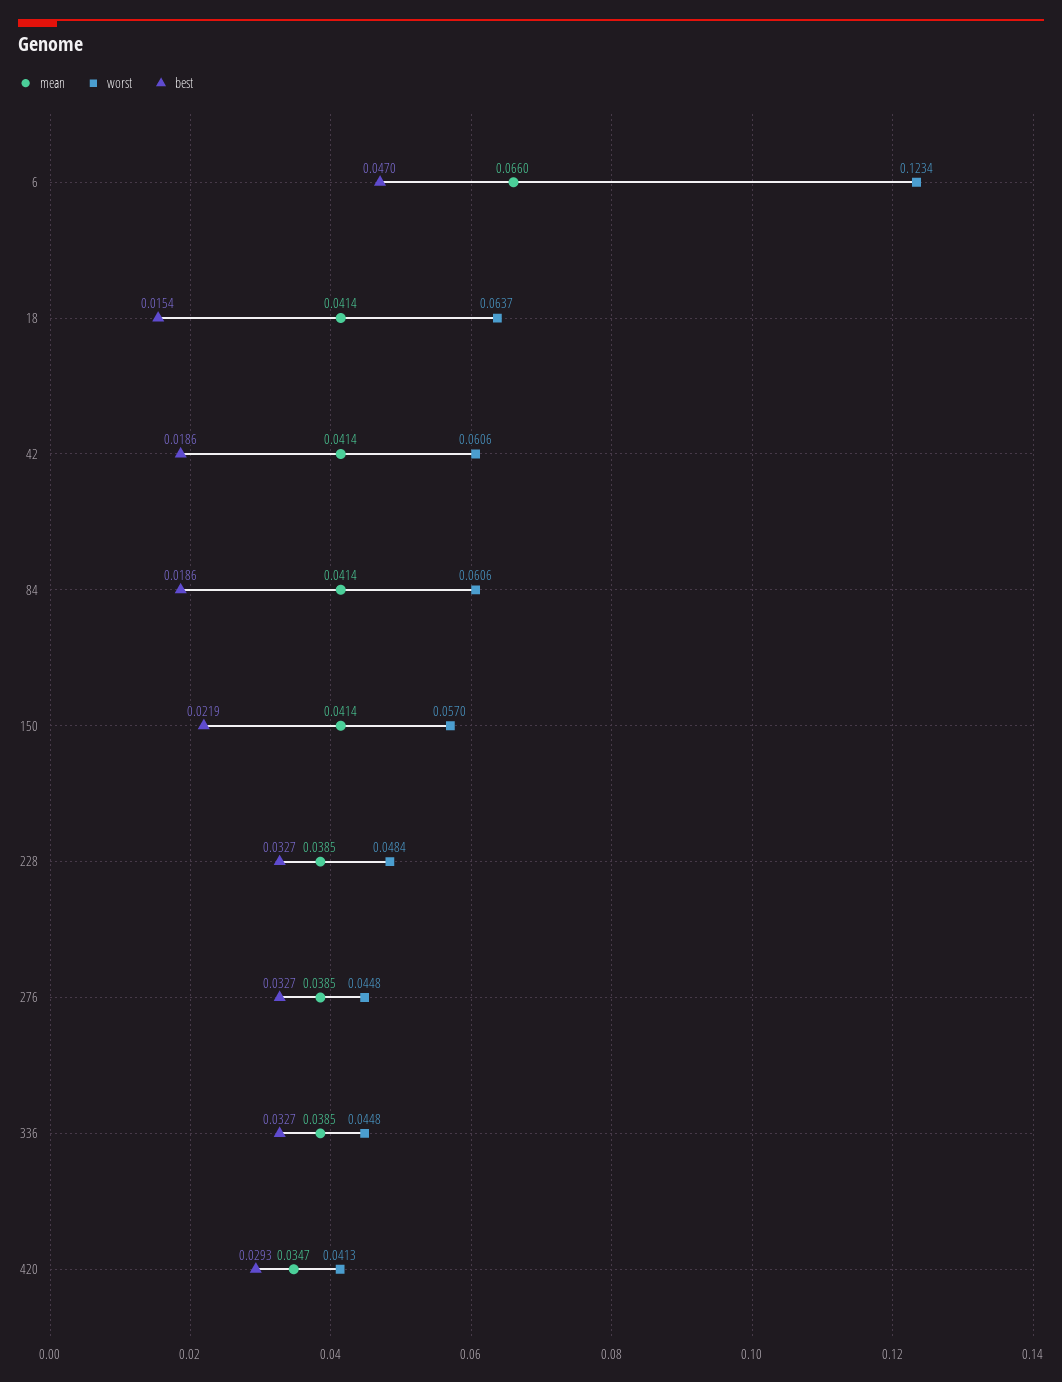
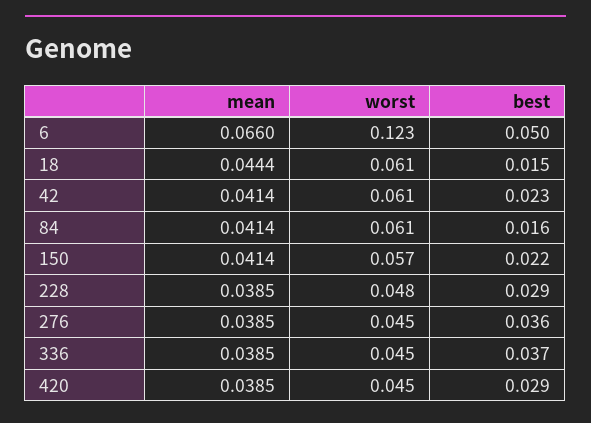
  {
    "mean": {
      "6": 0.066,
-     "18": 0.0414,
+     "18": 0.0444,
      "42": 0.0414,
      "84": 0.0414,
      "150": 0.0414,
      "228": 0.0385,
      "276": 0.0385,
      "336": 0.0385,
-     "420": 0.0347
+     "420": 0.0385
    },
    "worst": {
      "6": 0.1234,
-     "18": 0.0637,
+     "18": 0.061,
      "42": 0.0606,
      "84": 0.0606,
      "150": 0.057,
      "228": 0.0484,
      "276": 0.0448,
      "336": 0.0448,
-     "420": 0.0413
+     "420": 0.045
    },
    "best": {
-     "6": 0.047,
+     "6": 0.05,
      "18": 0.0154,
-     "42": 0.0186,
+     "42": 0.023,
-     "84": 0.0186,
+     "84": 0.016,
      "150": 0.0219,
-     "228": 0.0327,
+     "228": 0.029,
-     "276": 0.0327,
+     "276": 0.036,
-     "336": 0.0327,
+     "336": 0.037,
      "420": 0.0293
    }
  }

